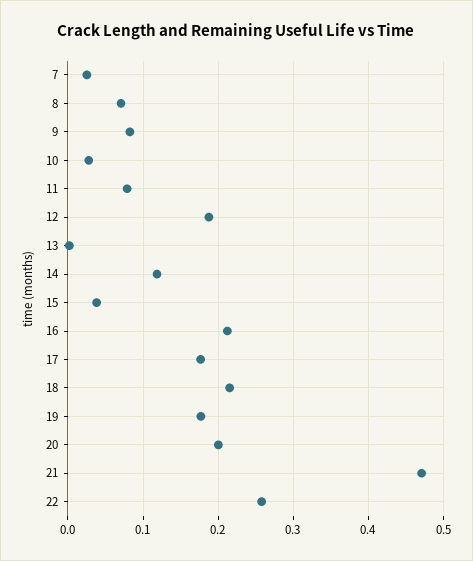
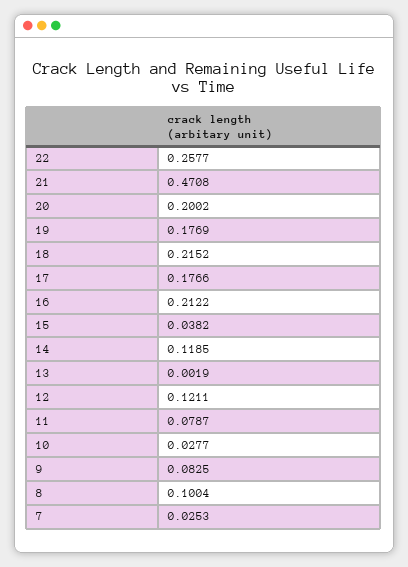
  {
    "7": 0.0253,
-   "8": 0.07,
+   "8": 0.1004,
    "9": 0.0825,
    "10": 0.0277,
    "11": 0.0787,
-   "12": 0.19,
+   "12": 0.1211,
    "13": 0.0019,
    "14": 0.1185,
    "15": 0.0382,
    "16": 0.2122,
    "17": 0.1766,
    "18": 0.2152,
    "19": 0.1769,
    "20": 0.2002,
    "21": 0.4708,
    "22": 0.2577
  }

